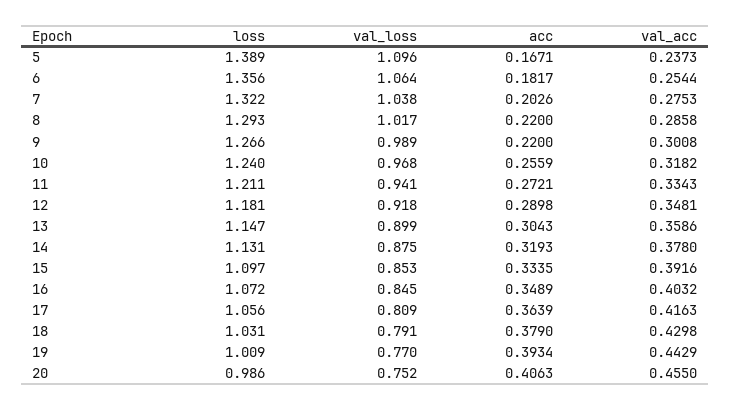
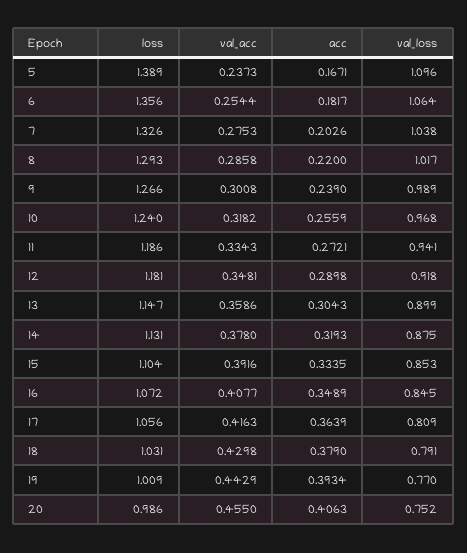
  {
    "loss": {
      "5": 1.389,
      "6": 1.356,
-     "7": 1.322,
+     "7": 1.326,
      "8": 1.293,
      "9": 1.266,
      "10": 1.24,
-     "11": 1.211,
+     "11": 1.186,
      "12": 1.181,
      "13": 1.147,
      "14": 1.131,
-     "15": 1.097,
+     "15": 1.104,
      "16": 1.072,
      "17": 1.056,
      "18": 1.031,
      "19": 1.009,
      "20": 0.986
    },
    "val_loss": {
      "5": 1.096,
      "6": 1.064,
      "7": 1.038,
      "8": 1.017,
      "9": 0.989,
      "10": 0.968,
      "11": 0.941,
      "12": 0.918,
      "13": 0.899,
      "14": 0.875,
      "15": 0.853,
      "16": 0.845,
      "17": 0.809,
      "18": 0.791,
      "19": 0.77,
      "20": 0.752
    },
    "acc": {
      "5": 0.1671,
      "6": 0.1817,
      "7": 0.2026,
      "8": 0.22,
-     "9": 0.22,
+     "9": 0.239,
      "10": 0.2559,
      "11": 0.2721,
      "12": 0.2898,
      "13": 0.3043,
      "14": 0.3193,
      "15": 0.3335,
      "16": 0.3489,
      "17": 0.3639,
      "18": 0.379,
      "19": 0.3934,
      "20": 0.4063
    },
    "val_acc": {
      "5": 0.2373,
      "6": 0.2544,
      "7": 0.2753,
      "8": 0.2858,
      "9": 0.3008,
      "10": 0.3182,
      "11": 0.3343,
      "12": 0.3481,
      "13": 0.3586,
      "14": 0.378,
      "15": 0.3916,
-     "16": 0.4032,
+     "16": 0.4077,
      "17": 0.4163,
      "18": 0.4298,
      "19": 0.4429,
      "20": 0.455
    }
  }

